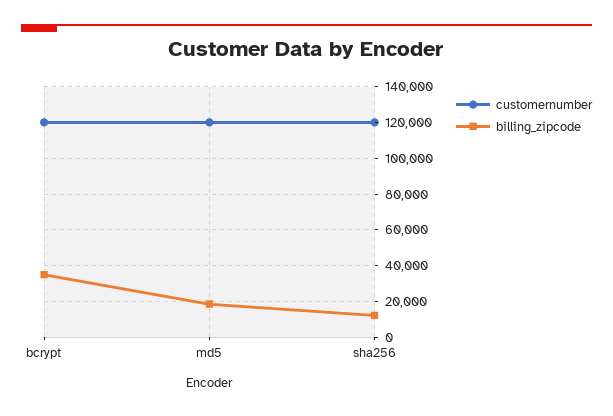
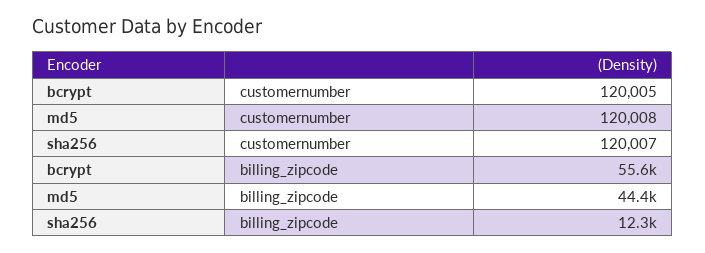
  {
    "customernumber": {
      "bcrypt": 120005,
      "md5": 120008,
      "sha256": 120007
    },
    "billing_zipcode": {
-     "bcrypt": 35000,
+     "bcrypt": 55600,
-     "md5": 20000,
+     "md5": 44400,
      "sha256": 12300
    }
  }

